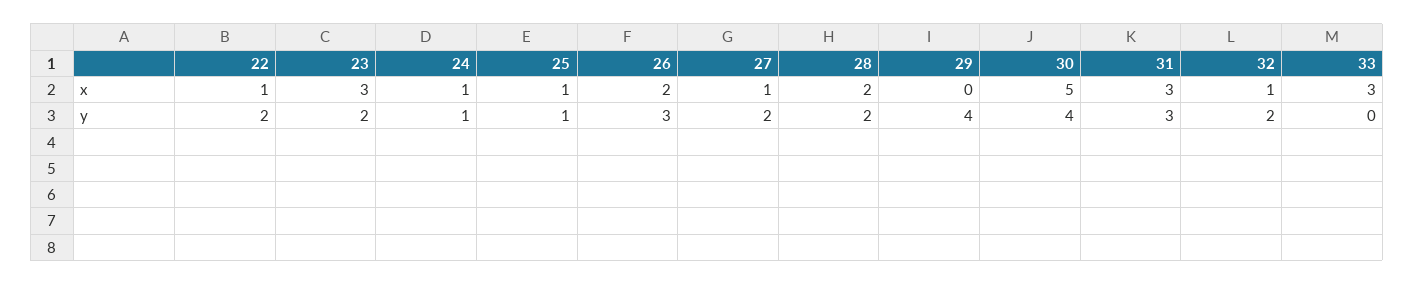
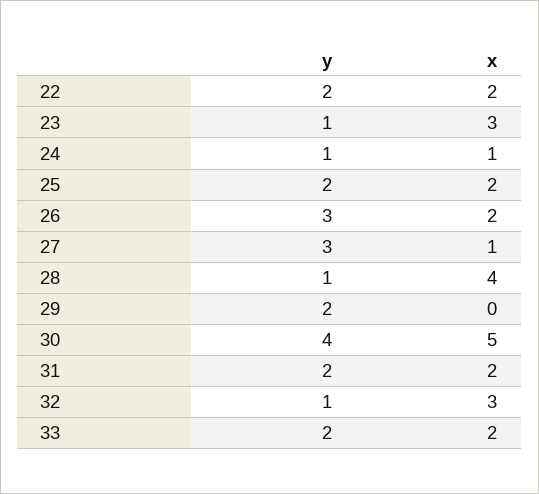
  {
    "22": {
-     "x": 1,
+     "x": 2,
      "y": 2
    },
    "23": {
      "x": 3,
-     "y": 2
+     "y": 1
    },
    "24": {
      "x": 1,
      "y": 1
    },
    "25": {
-     "x": 1,
+     "x": 2,
-     "y": 1
+     "y": 2
    },
    "26": {
      "x": 2,
      "y": 3
    },
    "27": {
      "x": 1,
-     "y": 2
+     "y": 3
    },
    "28": {
-     "x": 2,
+     "x": 4,
-     "y": 2
+     "y": 1
    },
    "29": {
      "x": 0,
-     "y": 4
+     "y": 2
    },
    "30": {
      "x": 5,
      "y": 4
    },
    "31": {
-     "x": 3,
+     "x": 2,
-     "y": 3
+     "y": 2
    },
    "32": {
-     "x": 1,
+     "x": 3,
-     "y": 2
+     "y": 1
    },
    "33": {
-     "x": 3,
+     "x": 2,
-     "y": 0
+     "y": 2
    }
  }

